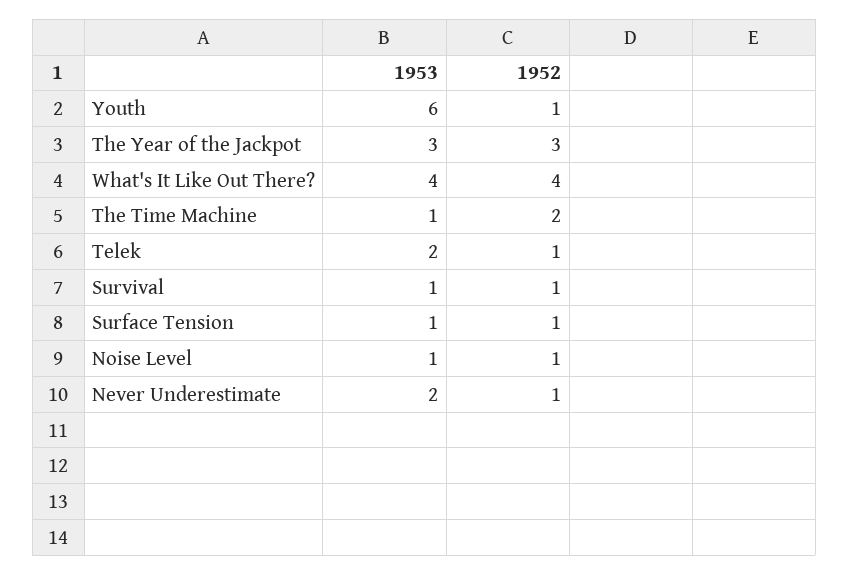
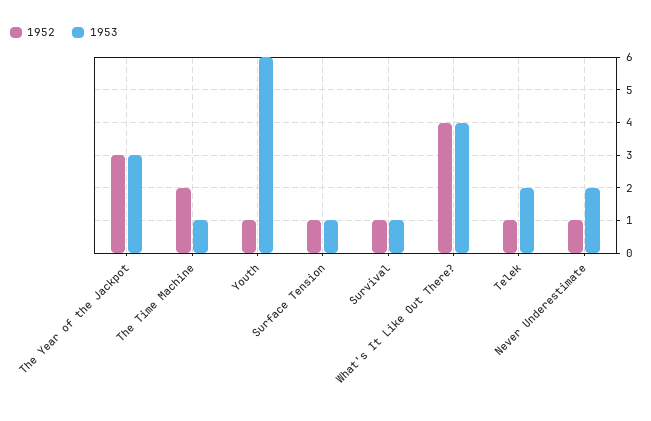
  {
    "1953": {
      "Youth": 6,
      "The Year of the Jackpot": 3,
      "What's It Like Out There?": 4,
      "The Time Machine": 1,
      "Telek": 2,
      "Survival": 1,
      "Surface Tension": 1,
-     "Noise Level": 1,
      "Never Underestimate": 2
    },
    "1952": {
      "Youth": 1,
      "The Year of the Jackpot": 3,
      "What's It Like Out There?": 4,
      "The Time Machine": 2,
      "Telek": 1,
      "Survival": 1,
      "Surface Tension": 1,
-     "Noise Level": 1,
      "Never Underestimate": 1
    }
  }

